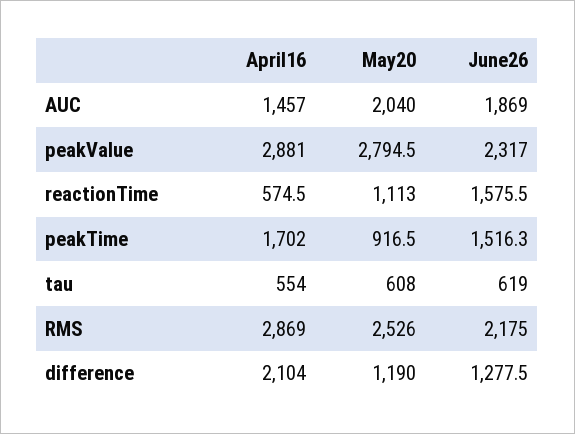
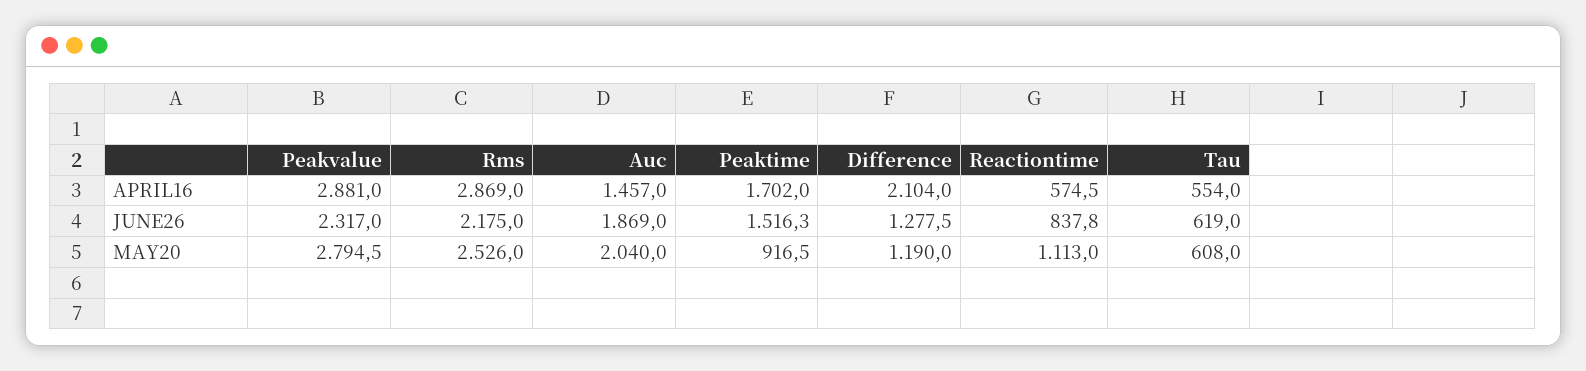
  {
    "April16": {
      "AUC": 1457,
      "peakValue": 2881,
      "reactionTime": 574.5,
      "peakTime": 1702,
      "tau": 554,
      "RMS": 2869,
      "difference": 2104
    },
    "May20": {
      "AUC": 2040,
      "peakValue": 2794.5,
      "reactionTime": 1113,
      "peakTime": 916.5,
      "tau": 608,
      "RMS": 2526,
      "difference": 1190
    },
    "June26": {
      "AUC": 1869,
      "peakValue": 2317,
-     "reactionTime": 1575.5,
+     "reactionTime": 837.8,
      "peakTime": 1516.3,
      "tau": 619,
      "RMS": 2175,
      "difference": 1277.5
    }
  }

